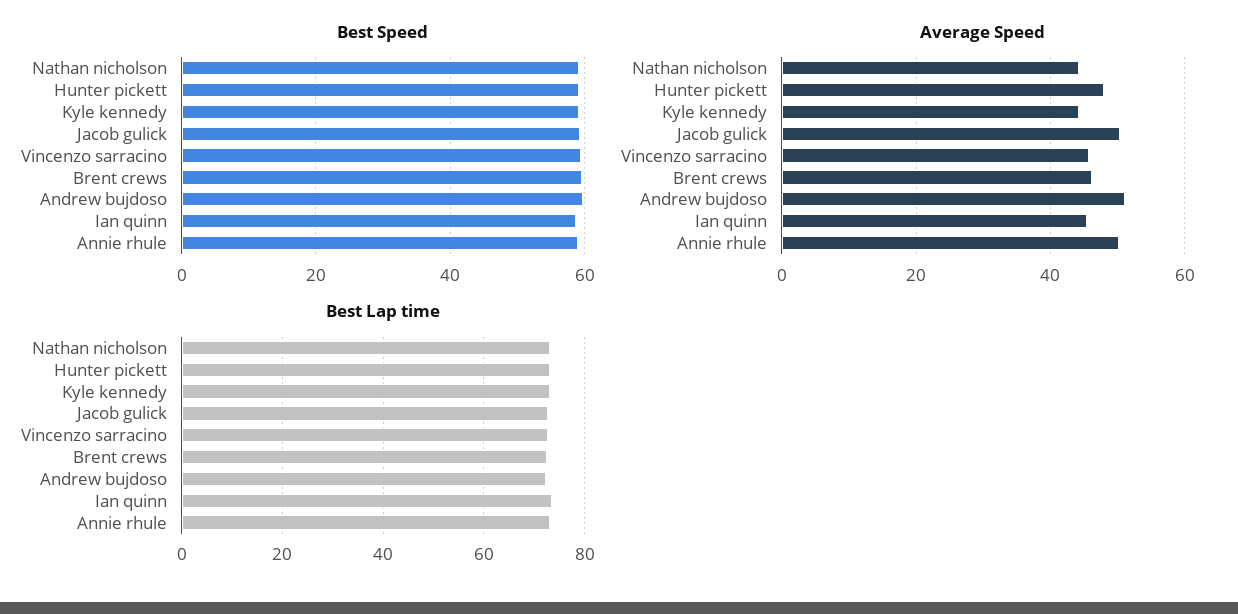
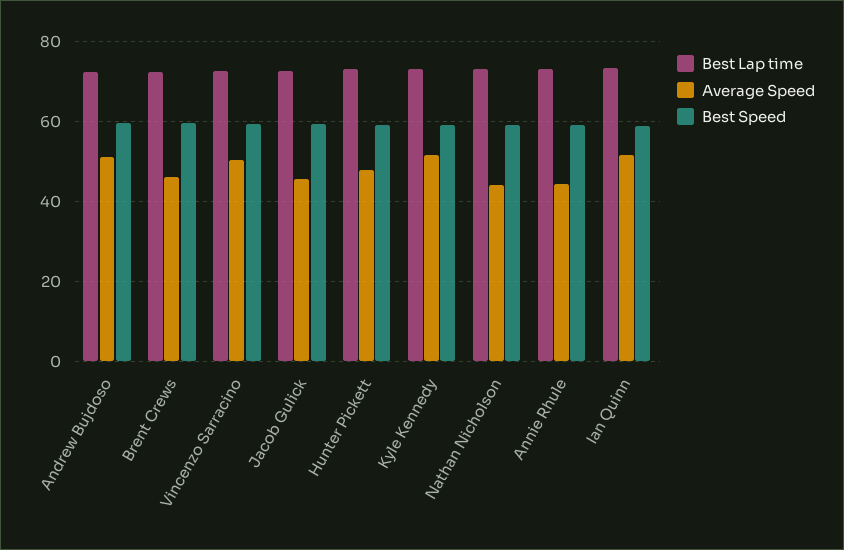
  {
    "Best Speed": {
      "Nathan nicholson": 60,
      "Hunter pickett": 60,
      "Kyle kennedy": 60,
      "Jacob gulick": 60,
      "Vincenzo sarracino": 60,
      "Brent crews": 60,
      "Andrew bujdoso": 60,
      "Ian quinn": 58,
      "Annie rhule": 60
    },
    "Average Speed": {
      "Nathan nicholson": 44,
      "Hunter pickett": 48,
-     "Kyle kennedy": 44,
+     "Kyle kennedy": 52,
-     "Jacob gulick": 50,
+     "Jacob gulick": 46,
-     "Vincenzo sarracino": 46,
+     "Vincenzo sarracino": 50,
      "Brent crews": 46,
      "Andrew bujdoso": 52,
-     "Ian quinn": 46,
+     "Ian quinn": 52,
-     "Annie rhule": 50
+     "Annie rhule": 44
    },
    "Best Lap time": {
      "Nathan nicholson": 74,
      "Hunter pickett": 74,
      "Kyle kennedy": 74,
      "Jacob gulick": 72,
      "Vincenzo sarracino": 72,
      "Brent crews": 72,
      "Andrew bujdoso": 72,
      "Ian quinn": 74,
      "Annie rhule": 74
    }
  }

